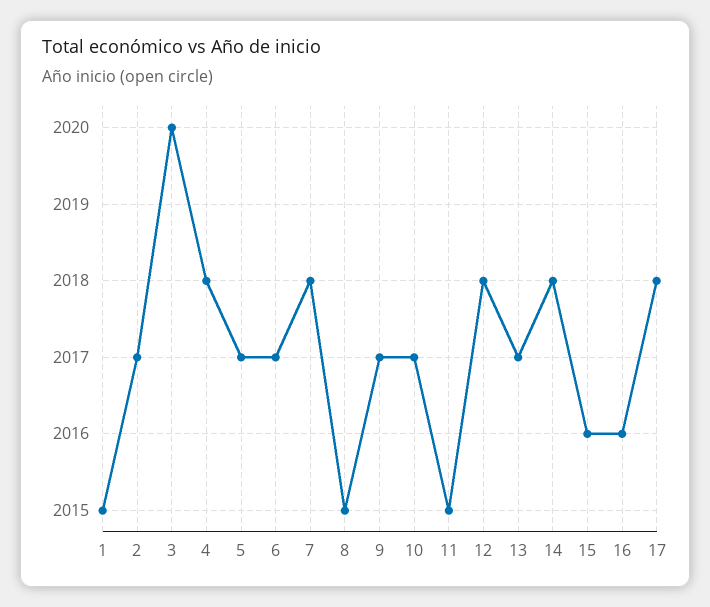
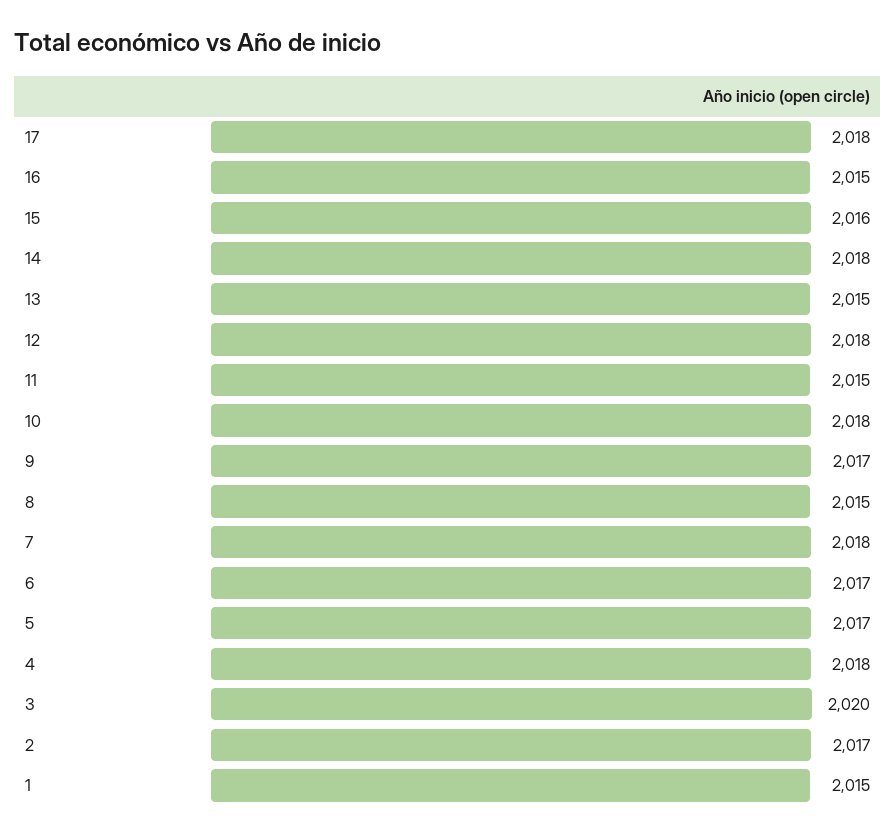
  {
    "1": 2015,
    "2": 2017,
    "3": 2020,
    "4": 2018,
    "5": 2017,
    "6": 2017,
    "7": 2018,
    "8": 2015,
    "9": 2017,
-   "10": 2017,
+   "10": 2018,
    "11": 2015,
    "12": 2018,
-   "13": 2017,
+   "13": 2015,
    "14": 2018,
    "15": 2016,
-   "16": 2016,
+   "16": 2015,
    "17": 2018
  }

